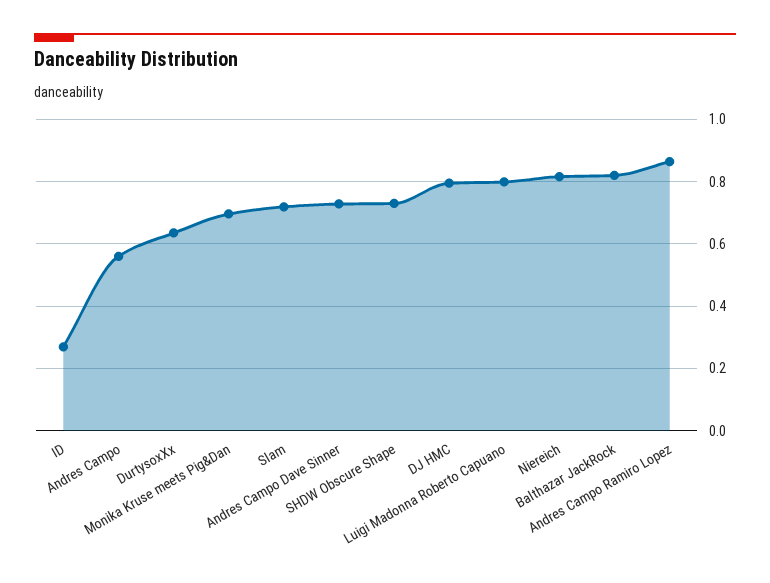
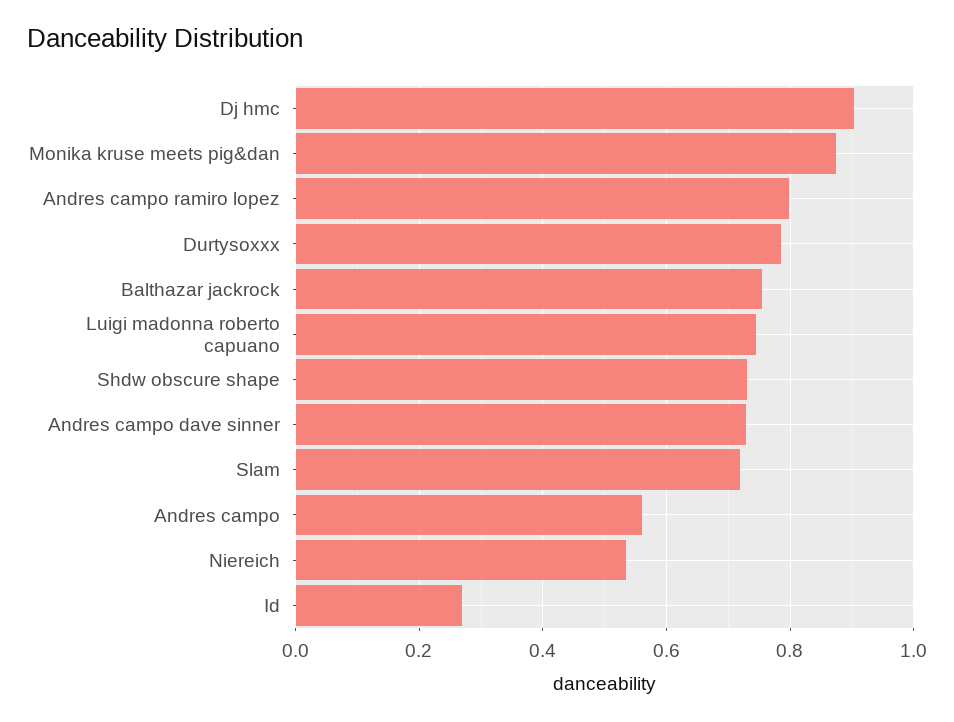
  {
    "ID": 0.26,
    "Andres Campo": 0.56,
-   "DurtysoxXx": 0.64,
+   "DurtysoxXx": 0.78,
-   "Monika Kruse meets Pig&Dan": 0.7,
+   "Monika Kruse meets Pig&Dan": 0.88,
    "Slam": 0.72,
    "Andres Campo Dave Sinner": 0.72,
    "SHDW Obscure Shape": 0.74,
-   "DJ HMC": 0.8,
+   "DJ HMC": 0.9,
-   "Luigi Madonna Roberto Capuano": 0.8,
+   "Luigi Madonna Roberto Capuano": 0.74,
-   "Niereich": 0.82,
+   "Niereich": 0.54,
-   "Balthazar JackRock": 0.82,
+   "Balthazar JackRock": 0.76,
-   "Andres Campo Ramiro Lopez": 0.86
+   "Andres Campo Ramiro Lopez": 0.8
  }

